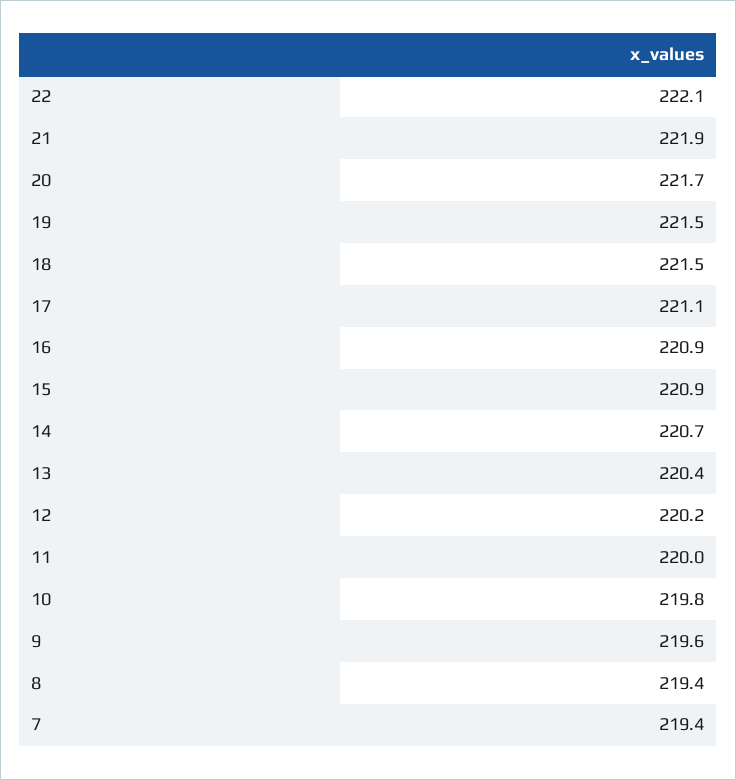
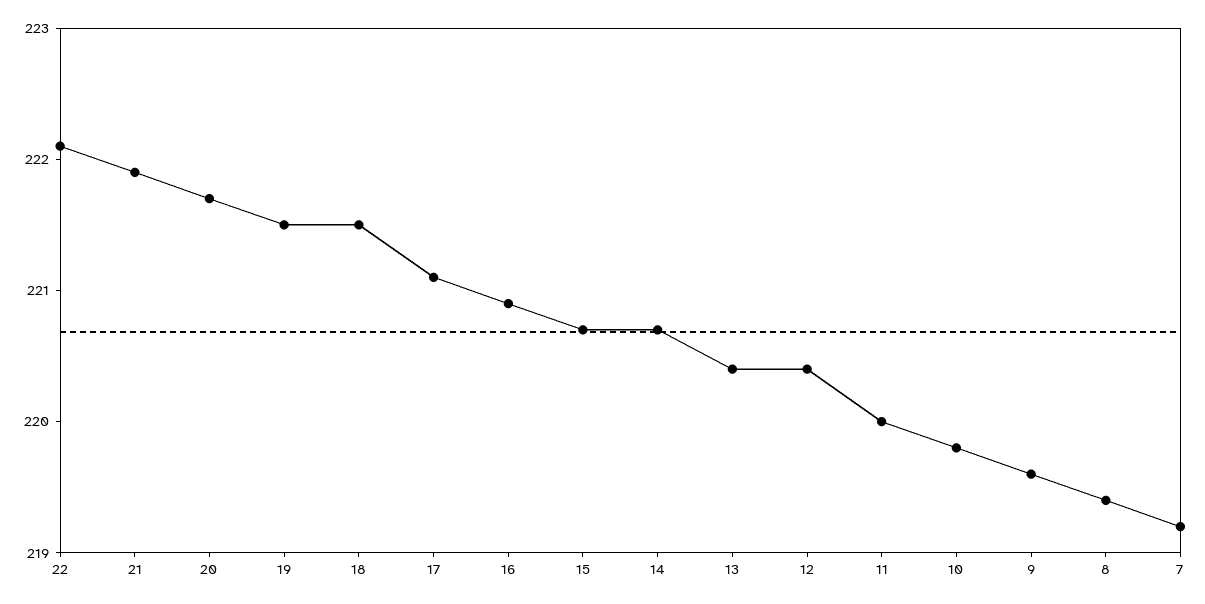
  {
    "22": 222.1,
    "21": 221.9,
    "20": 221.7,
    "19": 221.5,
    "18": 221.5,
    "17": 221.1,
    "16": 220.9,
-   "15": 220.9,
+   "15": 220.7,
    "14": 220.7,
    "13": 220.4,
-   "12": 220.2,
+   "12": 220.4,
    "11": 220,
    "10": 219.8,
    "9": 219.6,
    "8": 219.4,
-   "7": 219.4
+   "7": 219.2
  }

